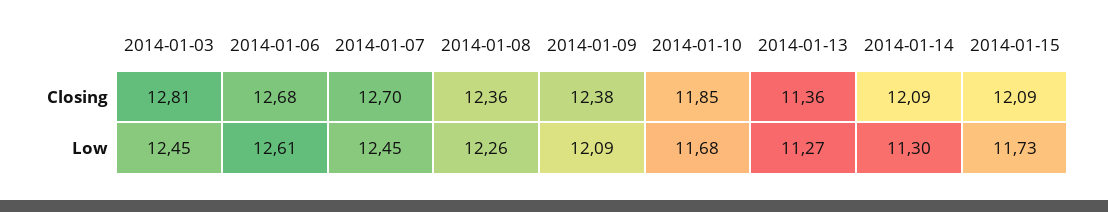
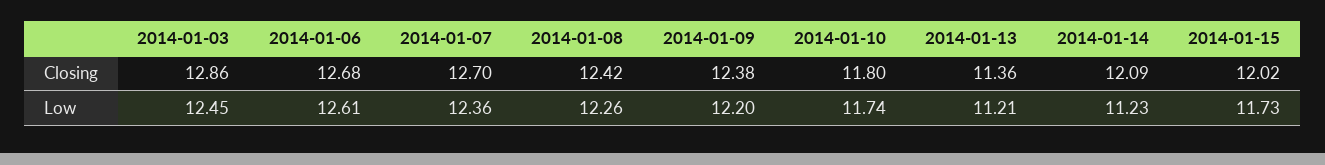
  {
    "2014-01-03": {
-     "Closing": 12.81,
+     "Closing": 12.86,
      "Low": 12.45
    },
    "2014-01-06": {
      "Closing": 12.68,
      "Low": 12.61
    },
    "2014-01-07": {
      "Closing": 12.7,
-     "Low": 12.45
+     "Low": 12.36
    },
    "2014-01-08": {
-     "Closing": 12.36,
+     "Closing": 12.42,
      "Low": 12.26
    },
    "2014-01-09": {
      "Closing": 12.38,
-     "Low": 12.09
+     "Low": 12.2
    },
    "2014-01-10": {
-     "Closing": 11.85,
+     "Closing": 11.8,
-     "Low": 11.68
+     "Low": 11.74
    },
    "2014-01-13": {
      "Closing": 11.36,
-     "Low": 11.27
+     "Low": 11.21
    },
    "2014-01-14": {
      "Closing": 12.09,
-     "Low": 11.3
+     "Low": 11.23
    },
    "2014-01-15": {
-     "Closing": 12.09,
+     "Closing": 12.02,
      "Low": 11.73
    }
  }

